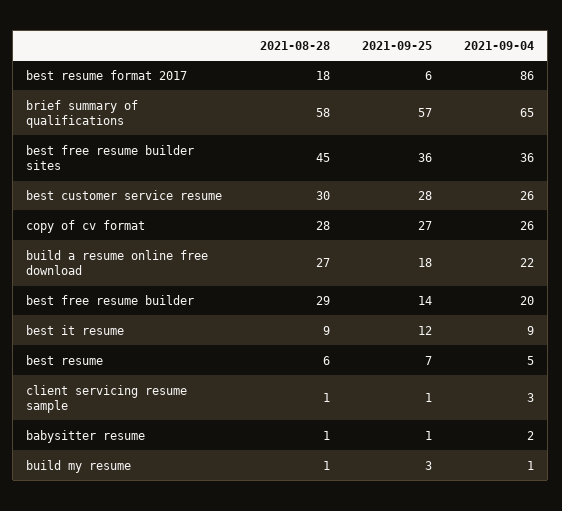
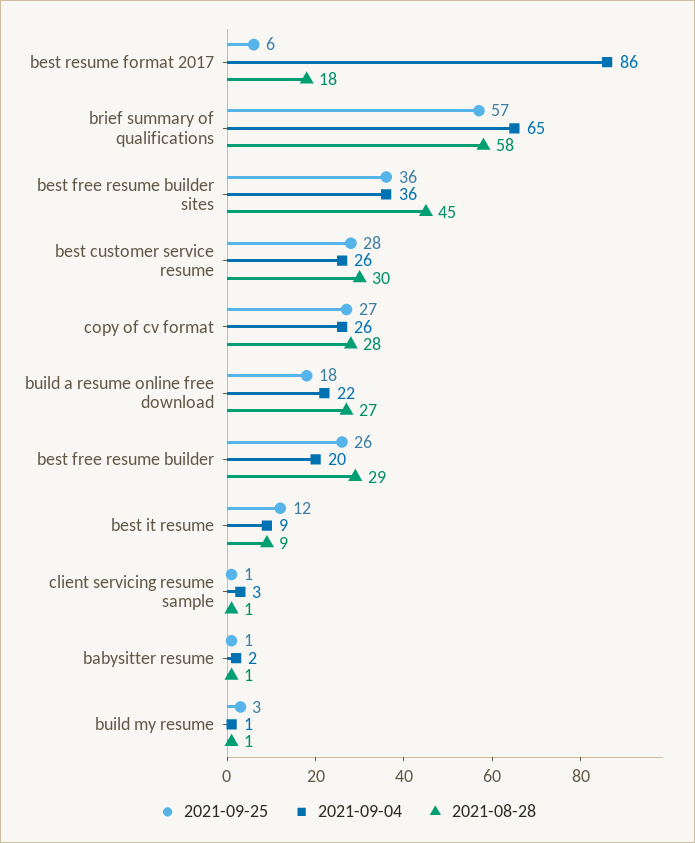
  {
    "2021-08-28": {
      "best resume format 2017": 18,
      "brief summary of qualifications": 58,
      "best free resume builder sites": 45,
      "best customer service resume": 30,
      "copy of cv format": 28,
      "build a resume online free download": 27,
      "best free resume builder": 29,
      "best it resume": 9,
-     "best resume": 6,
      "client servicing resume sample": 1,
      "babysitter resume": 1,
      "build my resume": 1
    },
    "2021-09-25": {
      "best resume format 2017": 6,
      "brief summary of qualifications": 57,
      "best free resume builder sites": 36,
      "best customer service resume": 28,
      "copy of cv format": 27,
      "build a resume online free download": 18,
-     "best free resume builder": 14,
+     "best free resume builder": 26,
      "best it resume": 12,
-     "best resume": 7,
      "client servicing resume sample": 1,
      "babysitter resume": 1,
      "build my resume": 3
    },
    "2021-09-04": {
      "best resume format 2017": 86,
      "brief summary of qualifications": 65,
      "best free resume builder sites": 36,
      "best customer service resume": 26,
      "copy of cv format": 26,
      "build a resume online free download": 22,
      "best free resume builder": 20,
      "best it resume": 9,
-     "best resume": 5,
      "client servicing resume sample": 3,
      "babysitter resume": 2,
      "build my resume": 1
    }
  }

